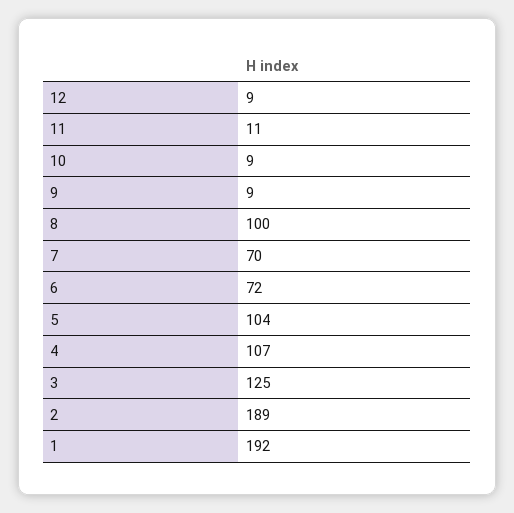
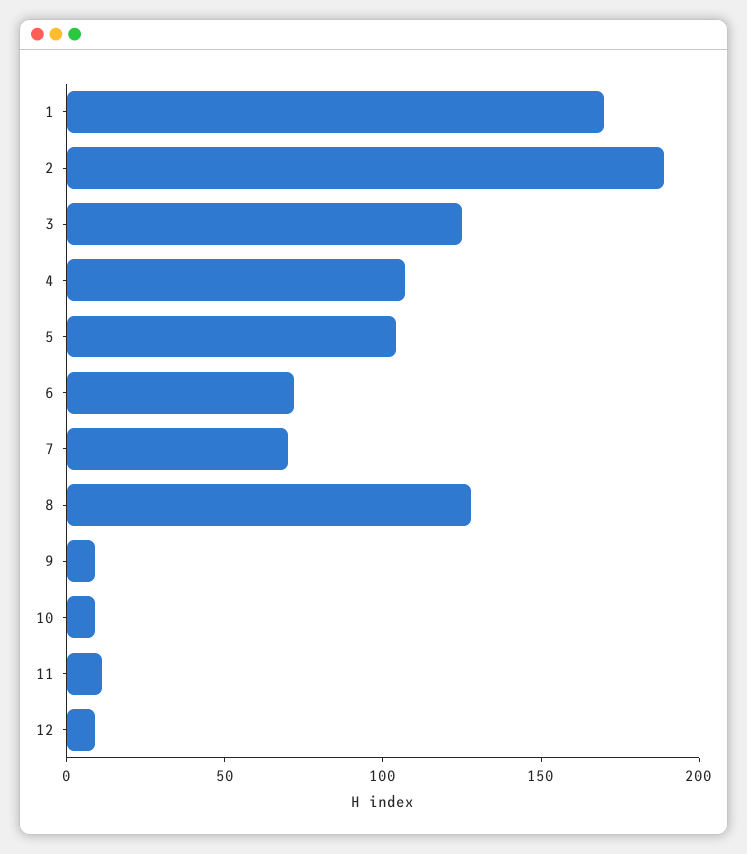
  {
    "12": 9,
    "11": 11,
    "10": 9,
    "9": 9,
-   "8": 100,
+   "8": 130,
    "7": 70,
    "6": 72,
    "5": 104,
    "4": 107,
    "3": 125,
    "2": 189,
-   "1": 192
+   "1": 170
  }

